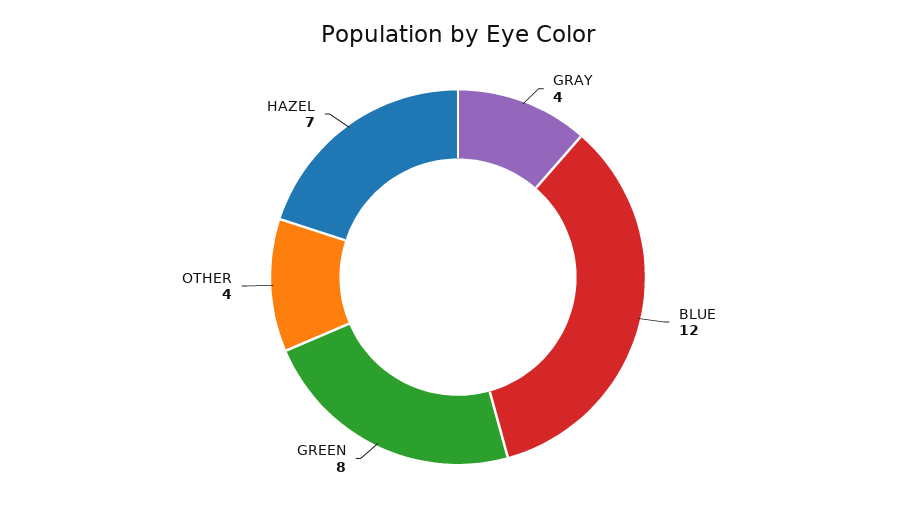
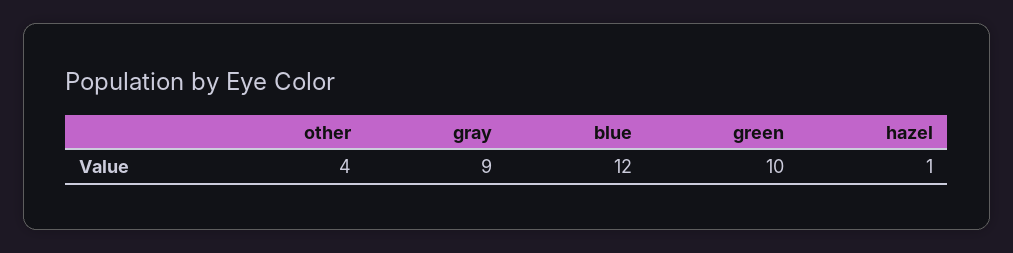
  {
-   "GRAY": 4,
+   "GRAY": 9,
    "BLUE": 12,
-   "GREEN": 8,
+   "GREEN": 10,
    "OTHER": 4,
-   "HAZEL": 7
+   "HAZEL": 1
  }

